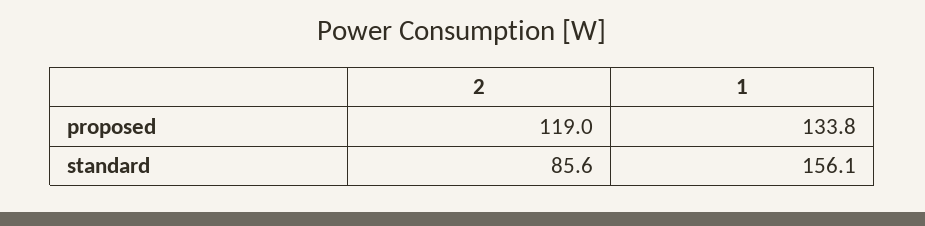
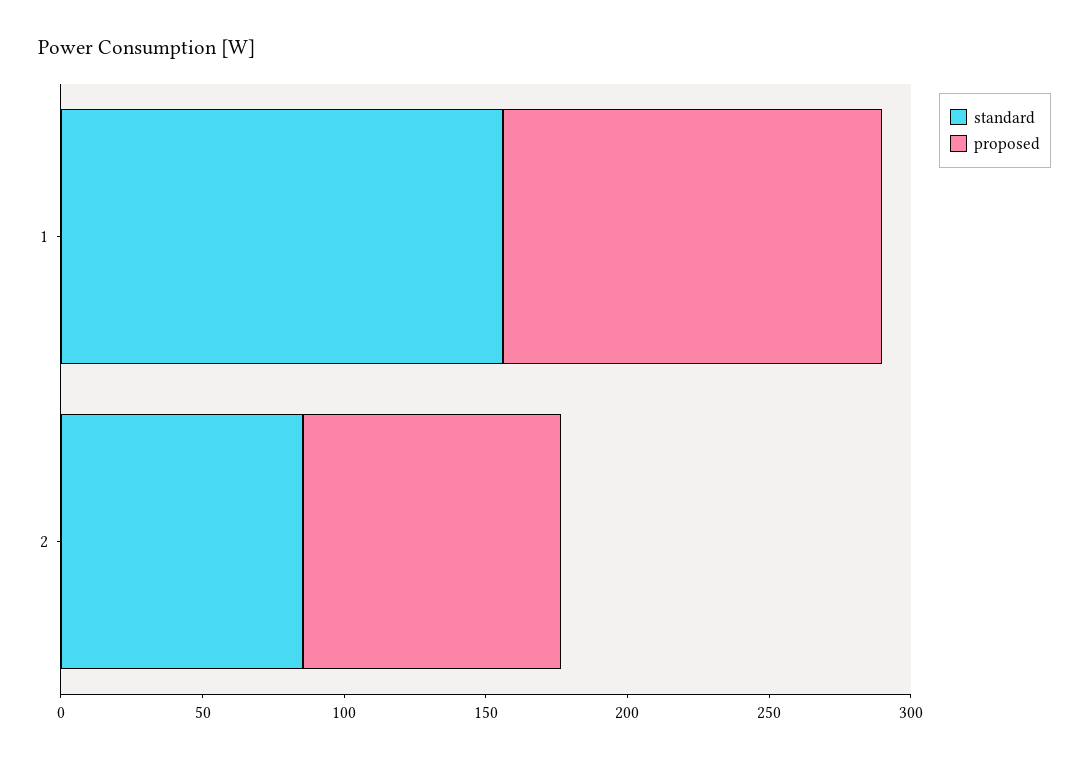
  {
    "proposed": {
-     "2": 119,
+     "2": 90,
      "1": 133.8
    },
    "standard": {
      "2": 85.6,
      "1": 156.1
    }
  }

